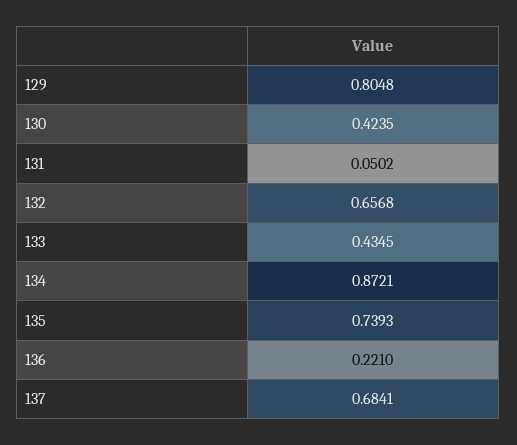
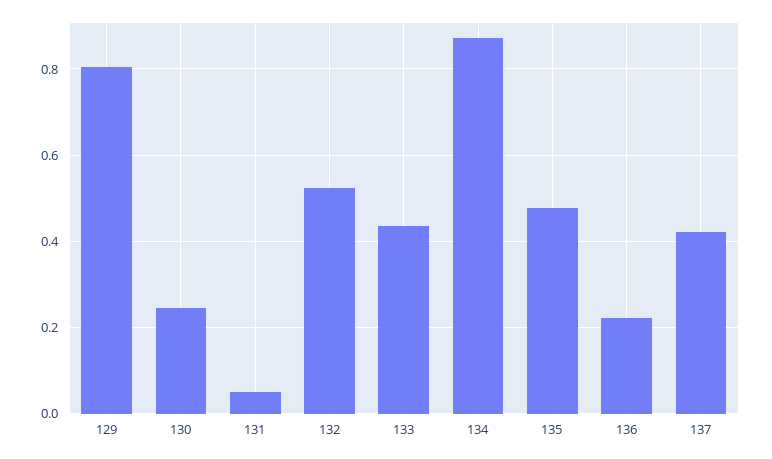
  {
    "129": 0.8048,
-   "130": 0.4235,
+   "130": 0.24,
    "131": 0.0502,
-   "132": 0.6568,
+   "132": 0.52,
    "133": 0.4345,
    "134": 0.8721,
-   "135": 0.7393,
+   "135": 0.48,
    "136": 0.221,
-   "137": 0.6841
+   "137": 0.42
  }

